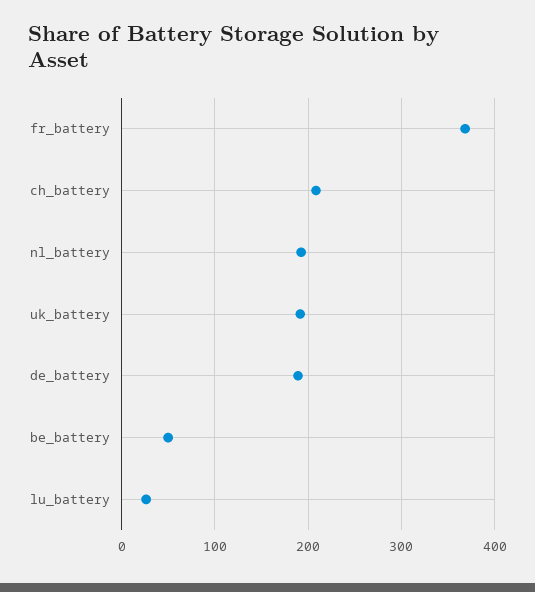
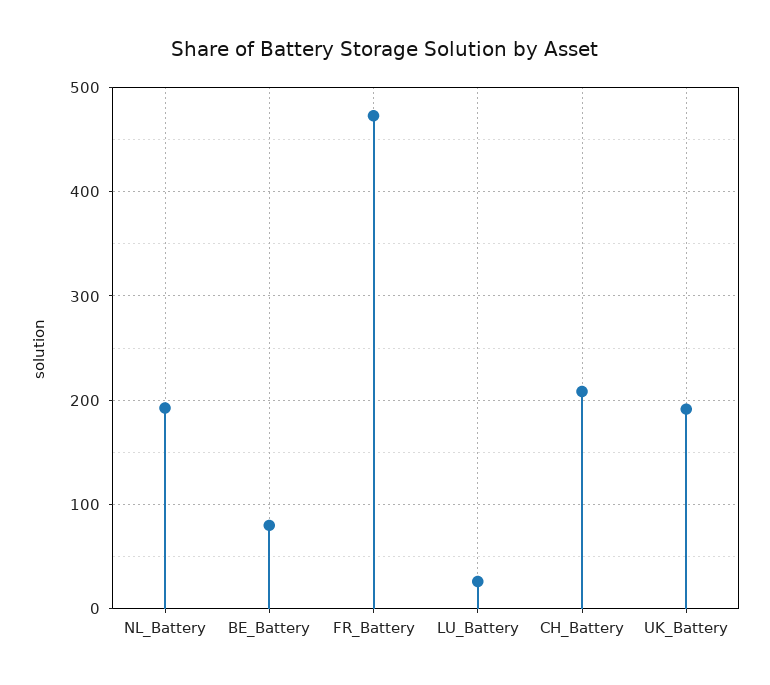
  {
-   "fr_battery": 370,
+   "fr_battery": 470,
    "ch_battery": 210,
    "nl_battery": 190,
    "uk_battery": 190,
-   "de_battery": 190,
-   "be_battery": 50,
+   "be_battery": 80,
    "lu_battery": 30
  }

